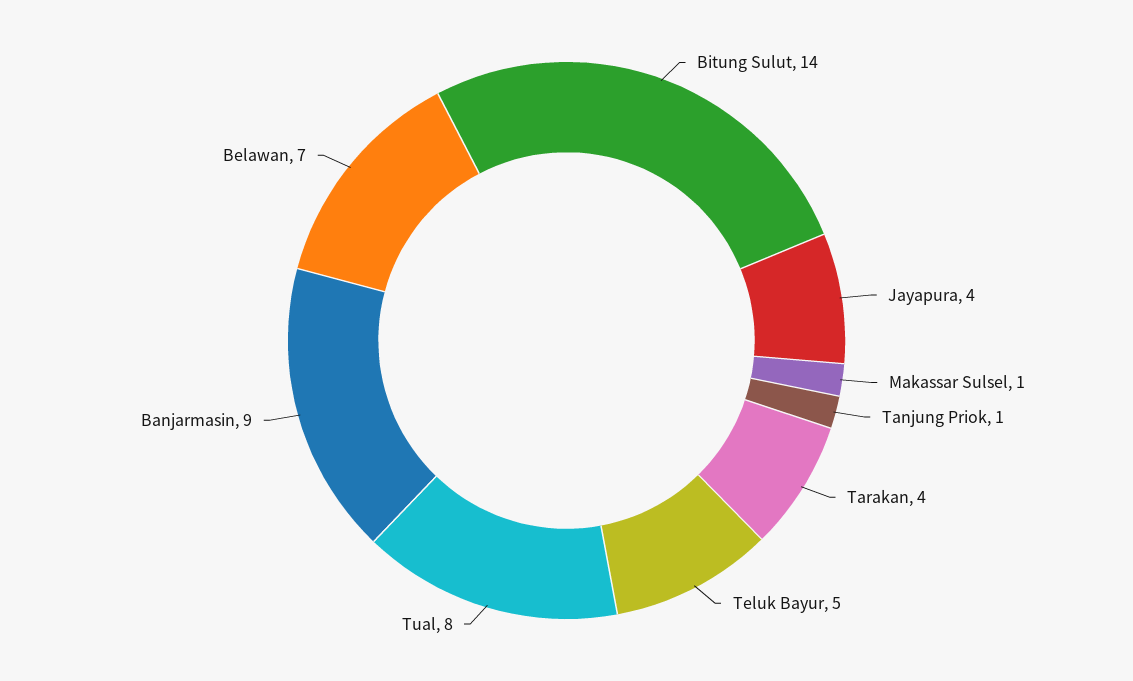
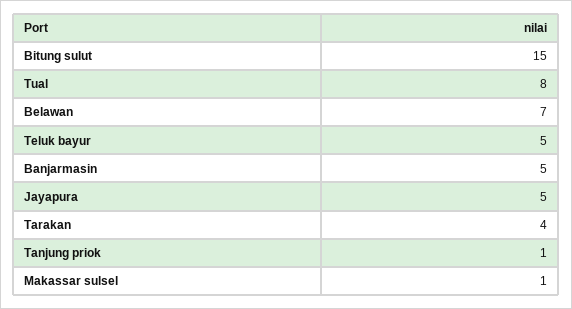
  {
-   "Bitung Sulut": 14,
+   "Bitung Sulut": 15,
-   "Jayapura": 4,
+   "Jayapura": 5,
    "Makassar Sulsel": 1,
    "Tanjung Priok": 1,
    "Tarakan": 4,
    "Teluk Bayur": 5,
    "Tual": 8,
-   "Banjarmasin": 9,
+   "Banjarmasin": 5,
    "Belawan": 7
  }

